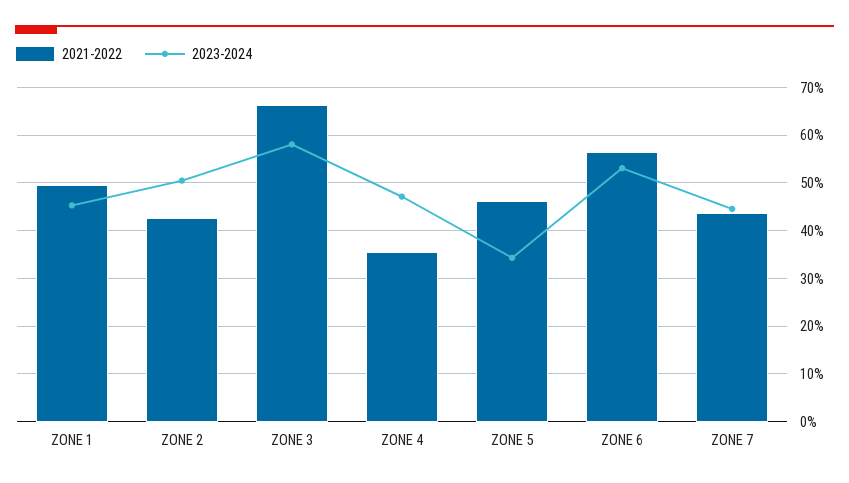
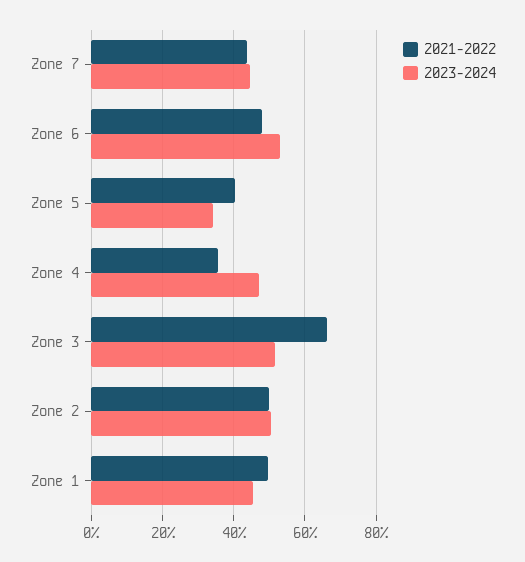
  {
    "2021-2022": {
      "ZONE 1": 50,
-     "ZONE 2": 42,
+     "ZONE 2": 50,
      "ZONE 3": 66,
      "ZONE 4": 36,
-     "ZONE 5": 46,
+     "ZONE 5": 40,
-     "ZONE 6": 56,
+     "ZONE 6": 48,
      "ZONE 7": 44
    },
    "2023-2024": {
      "ZONE 1": 46,
      "ZONE 2": 50,
-     "ZONE 3": 58,
+     "ZONE 3": 52,
      "ZONE 4": 48,
      "ZONE 5": 34,
      "ZONE 6": 54,
      "ZONE 7": 44
    }
  }

